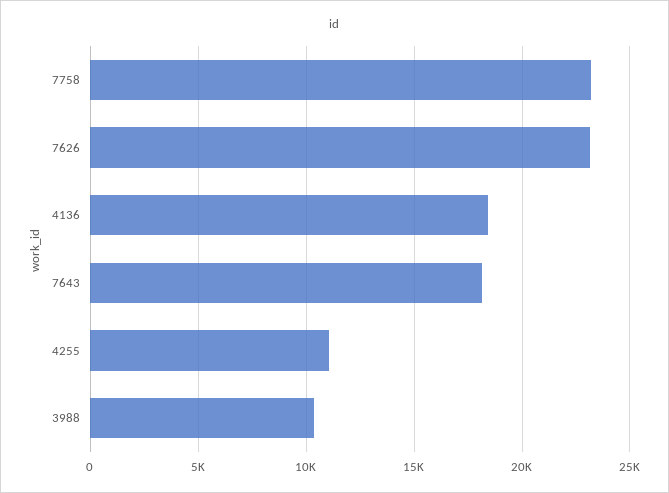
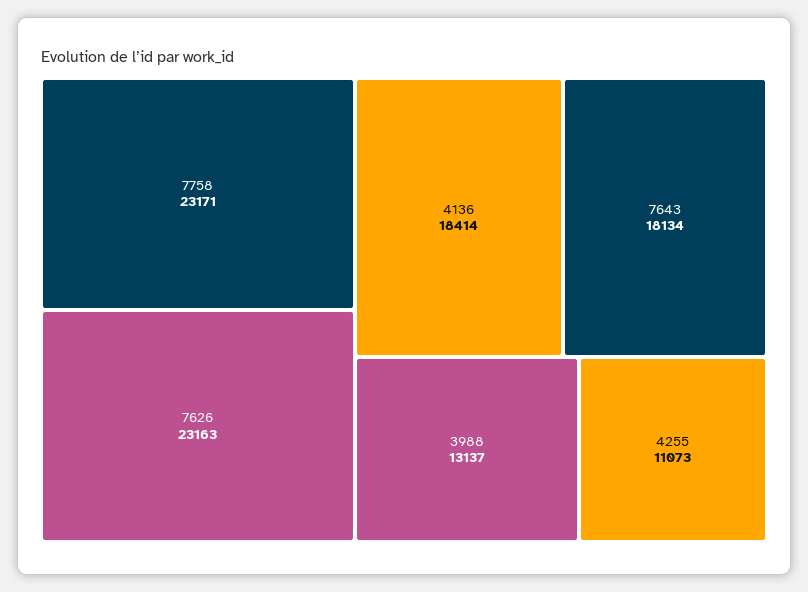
  {
    "7758": 23171,
    "7626": 23163,
    "4136": 18414,
    "7643": 18134,
    "4255": 11073,
-   "3988": 10500
+   "3988": 13137
  }

